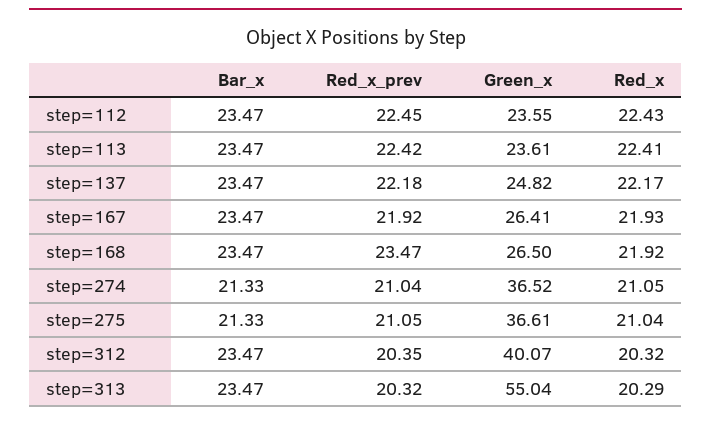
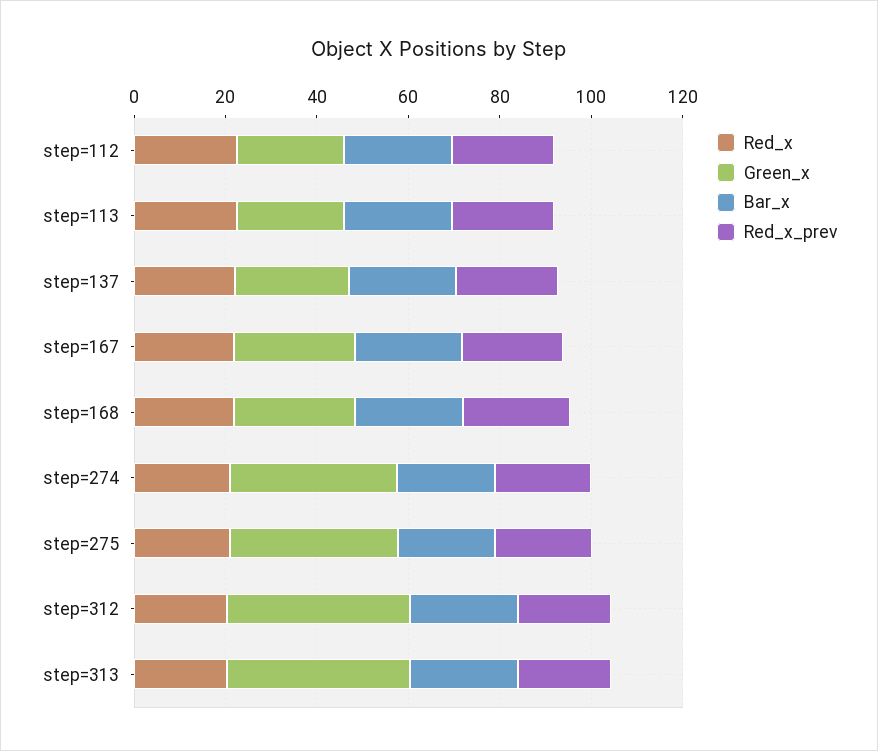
  {
    "Bar_x": {
      "step=112": 23.47,
      "step=113": 23.47,
      "step=137": 23.47,
      "step=167": 23.47,
      "step=168": 23.47,
      "step=274": 21.33,
      "step=275": 21.33,
      "step=312": 23.47,
      "step=313": 23.47
    },
    "Red_x_prev": {
      "step=112": 22.45,
      "step=113": 22.42,
      "step=137": 22.18,
      "step=167": 21.92,
      "step=168": 23.47,
      "step=274": 21.04,
      "step=275": 21.05,
      "step=312": 20.35,
      "step=313": 20.32
    },
    "Green_x": {
      "step=112": 23.55,
      "step=113": 23.61,
      "step=137": 24.82,
      "step=167": 26.41,
      "step=168": 26.5,
      "step=274": 36.52,
      "step=275": 36.61,
      "step=312": 40.07,
-     "step=313": 55.04
+     "step=313": 40
    },
    "Red_x": {
      "step=112": 22.43,
      "step=113": 22.41,
      "step=137": 22.17,
      "step=167": 21.93,
      "step=168": 21.92,
      "step=274": 21.05,
      "step=275": 21.04,
      "step=312": 20.32,
      "step=313": 20.29
    }
  }

